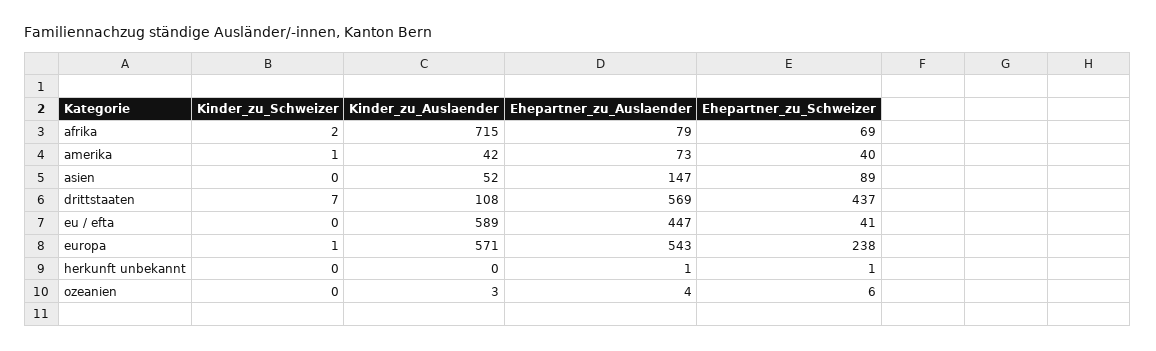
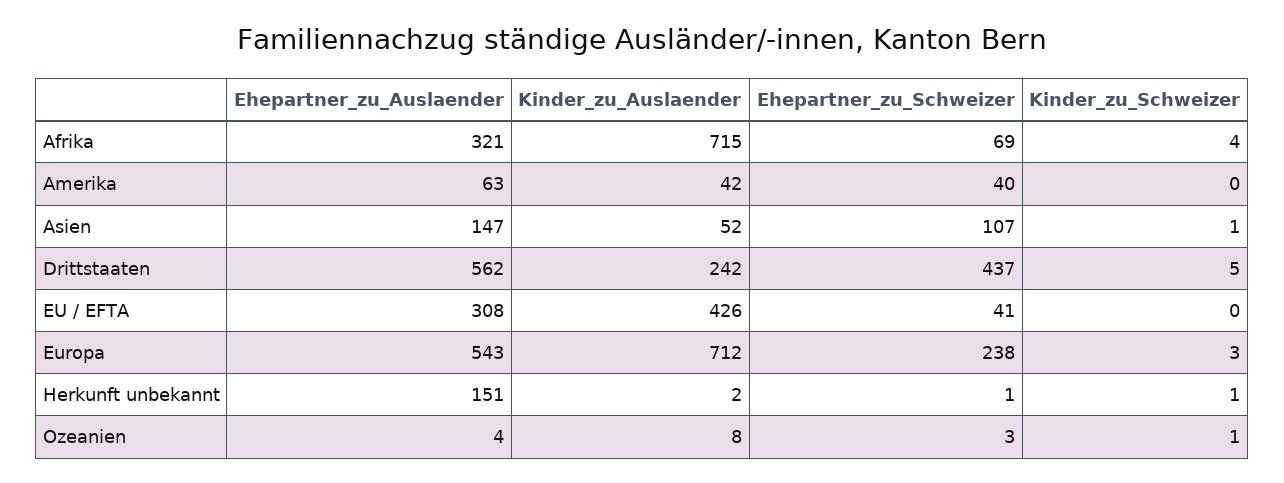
  {
    "Kinder_zu_Schweizer": {
-     "afrika": 2,
+     "afrika": 4,
-     "amerika": 1,
+     "amerika": 0,
-     "asien": 0,
+     "asien": 1,
-     "drittstaaten": 7,
+     "drittstaaten": 5,
      "eu / efta": 0,
-     "europa": 1,
+     "europa": 3,
-     "herkunft unbekannt": 0,
+     "herkunft unbekannt": 1,
-     "ozeanien": 0
+     "ozeanien": 1
    },
    "Kinder_zu_Auslaender": {
      "afrika": 715,
      "amerika": 42,
      "asien": 52,
-     "drittstaaten": 108,
+     "drittstaaten": 242,
-     "eu / efta": 589,
+     "eu / efta": 426,
-     "europa": 571,
+     "europa": 712,
-     "herkunft unbekannt": 0,
+     "herkunft unbekannt": 2,
-     "ozeanien": 3
+     "ozeanien": 8
    },
    "Ehepartner_zu_Auslaender": {
-     "afrika": 79,
+     "afrika": 321,
-     "amerika": 73,
+     "amerika": 63,
      "asien": 147,
-     "drittstaaten": 569,
+     "drittstaaten": 562,
-     "eu / efta": 447,
+     "eu / efta": 308,
      "europa": 543,
-     "herkunft unbekannt": 1,
+     "herkunft unbekannt": 151,
      "ozeanien": 4
    },
    "Ehepartner_zu_Schweizer": {
      "afrika": 69,
      "amerika": 40,
-     "asien": 89,
+     "asien": 107,
      "drittstaaten": 437,
      "eu / efta": 41,
      "europa": 238,
      "herkunft unbekannt": 1,
-     "ozeanien": 6
+     "ozeanien": 3
    }
  }

